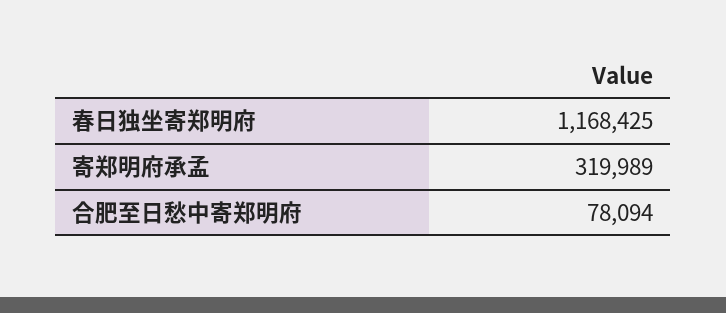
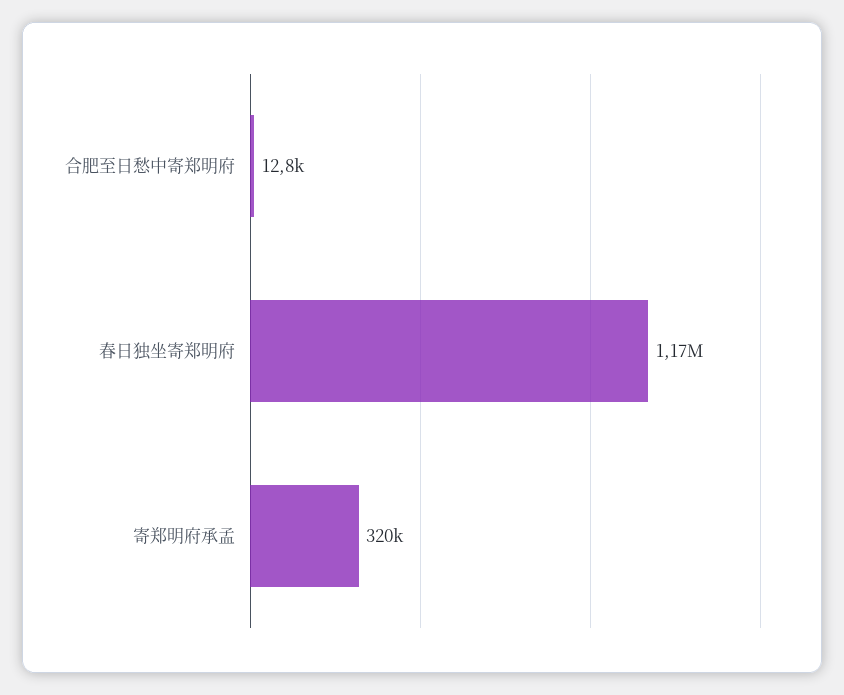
  {
    "春日独坐寄郑明府": 1168425,
    "寄郑明府承孟": 319989,
-   "合肥至日愁中寄郑明府": 78094
+   "合肥至日愁中寄郑明府": 12800
  }

